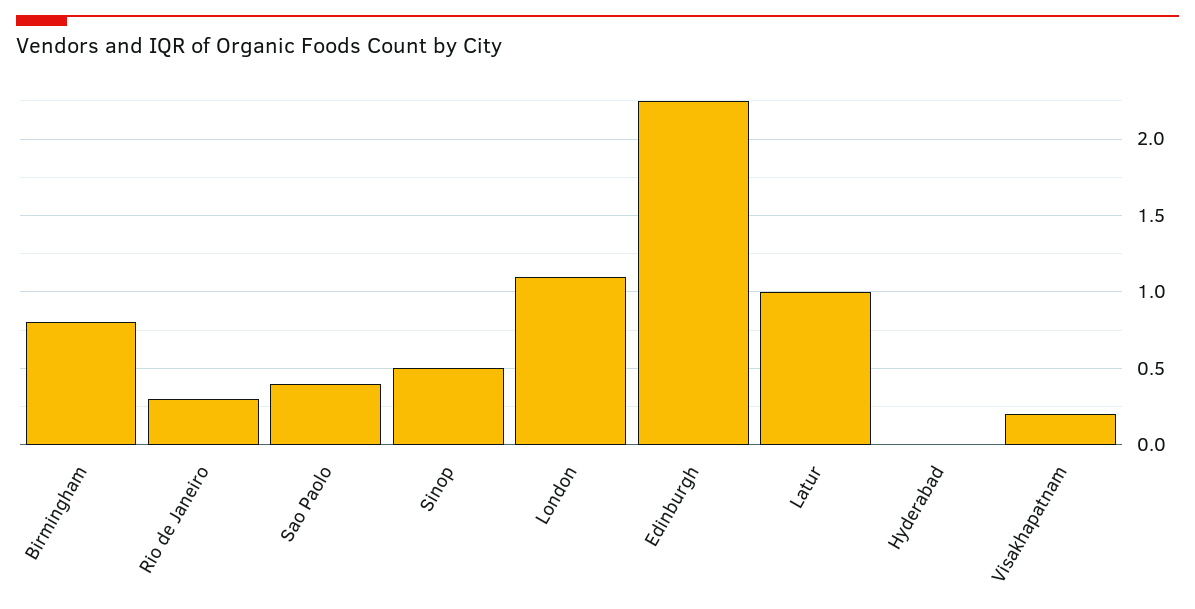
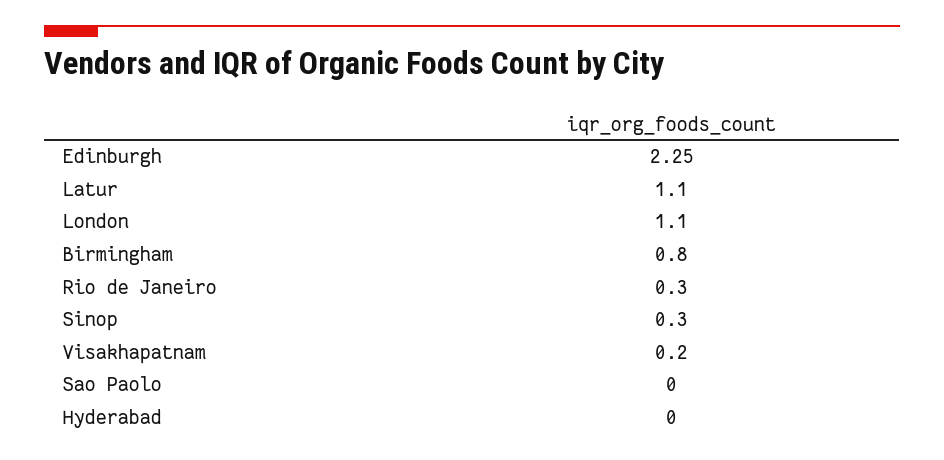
  {
    "Birmingham": 0.8,
    "Rio de Janeiro": 0.3,
-   "Sao Paolo": 0.4,
+   "Sao Paolo": 0,
-   "Sinop": 0.5,
+   "Sinop": 0.3,
    "London": 1.1,
    "Edinburgh": 2.25,
-   "Latur": 1,
+   "Latur": 1.1,
    "Hyderabad": 0,
    "Visakhapatnam": 0.2
  }

